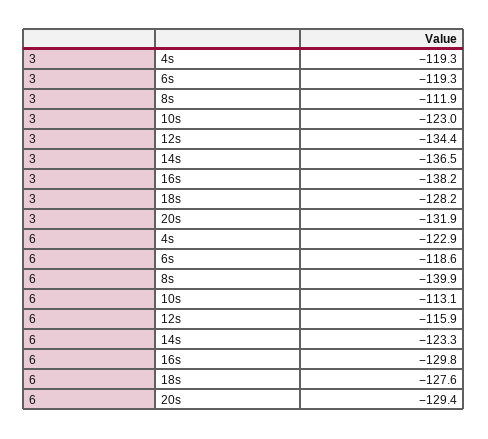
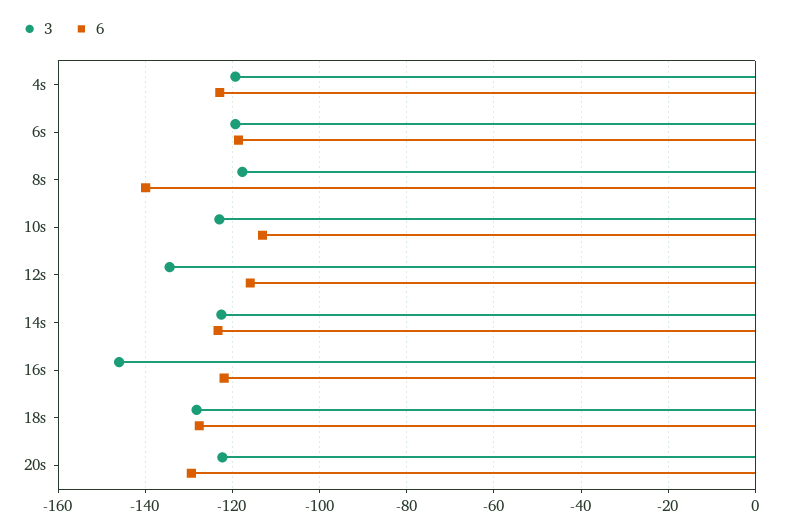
  {
    "3": {
      "4s": -119.3,
      "6s": -119.3,
-     "8s": -111.9,
+     "8s": -118,
      "10s": -123,
      "12s": -134.4,
-     "14s": -136.5,
+     "14s": -122,
-     "16s": -138.2,
+     "16s": -146,
      "18s": -128.2,
-     "20s": -131.9
+     "20s": -122
    },
    "6": {
      "4s": -122.9,
      "6s": -118.6,
      "8s": -139.9,
      "10s": -113.1,
      "12s": -115.9,
      "14s": -123.3,
-     "16s": -129.8,
+     "16s": -122,
      "18s": -127.6,
      "20s": -129.4
    }
  }

